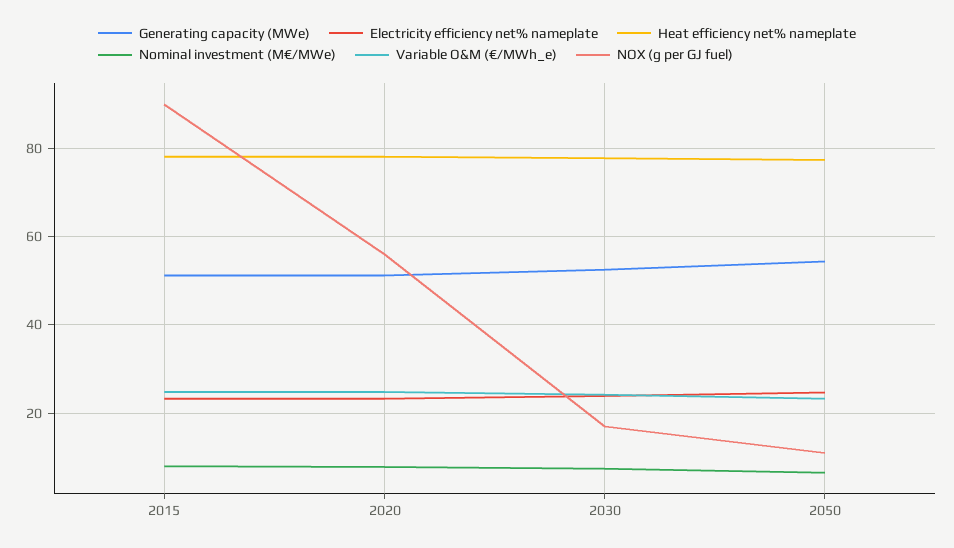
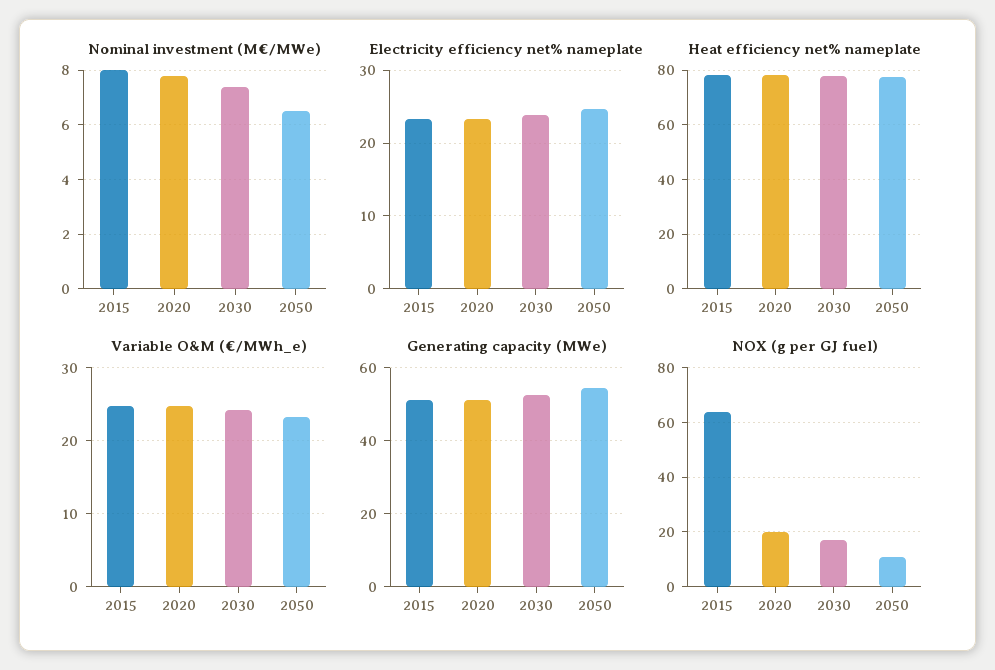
  {
    "Generating capacity (MWe)": {
      "2015": 52,
      "2020": 52,
      "2030": 52,
      "2050": 54
    },
    "Electricity efficiency net% nameplate": {
      "2015": 23,
      "2020": 23,
      "2030": 24,
      "2050": 25
    },
    "Heat efficiency net% nameplate": {
      "2015": 78,
      "2020": 78,
      "2030": 78,
      "2050": 78
    },
    "Nominal investment (M€/MWe)": {
      "2015": 8,
      "2020": 8,
      "2030": 7.5,
      "2050": 6.5
    },
    "Variable O&M (€/MWh_e)": {
      "2015": 25,
      "2020": 25,
      "2030": 24,
      "2050": 23
    },
    "NOX (g per GJ fuel)": {
-     "2015": 90,
+     "2015": 65,
-     "2020": 56,
+     "2020": 20,
      "2030": 18,
      "2050": 12
    }
  }

